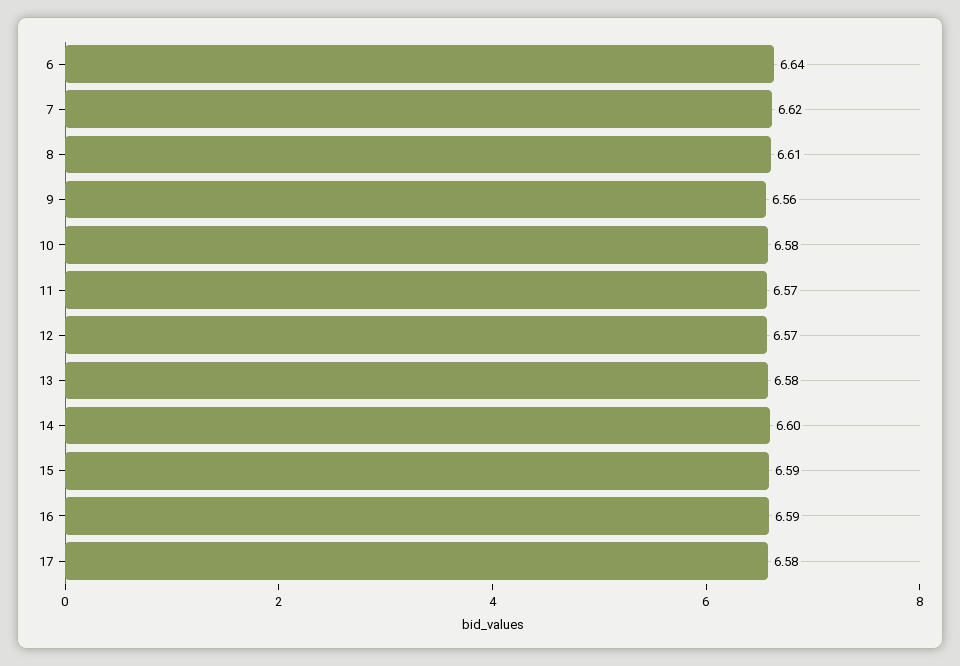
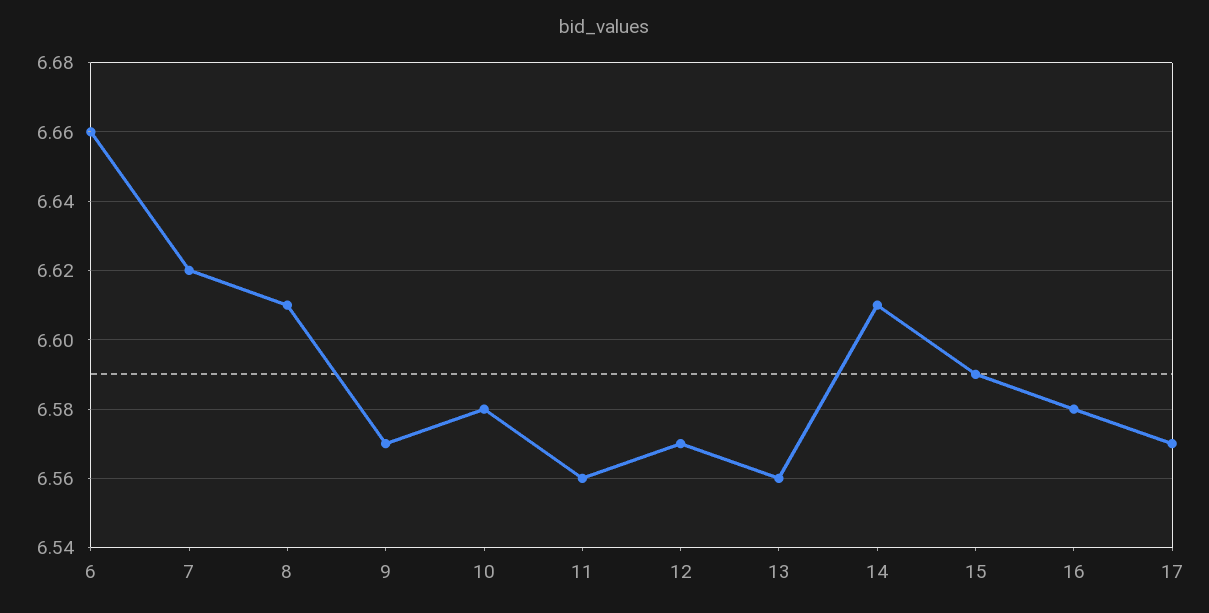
  {
-   "6": 6.64,
+   "6": 6.66,
    "7": 6.62,
    "8": 6.61,
-   "9": 6.56,
+   "9": 6.57,
    "10": 6.58,
-   "11": 6.57,
+   "11": 6.56,
    "12": 6.57,
-   "13": 6.58,
+   "13": 6.56,
-   "14": 6.6,
+   "14": 6.61,
    "15": 6.59,
-   "16": 6.59,
+   "16": 6.58,
-   "17": 6.58
+   "17": 6.57
  }

